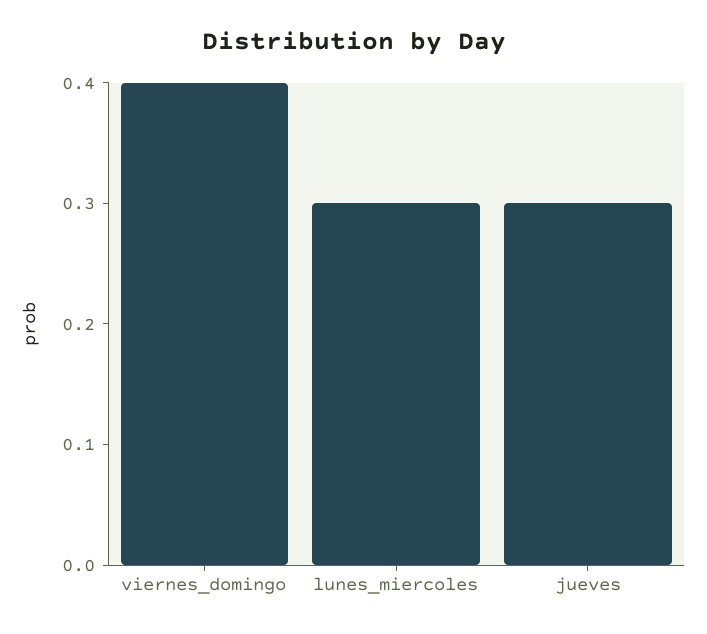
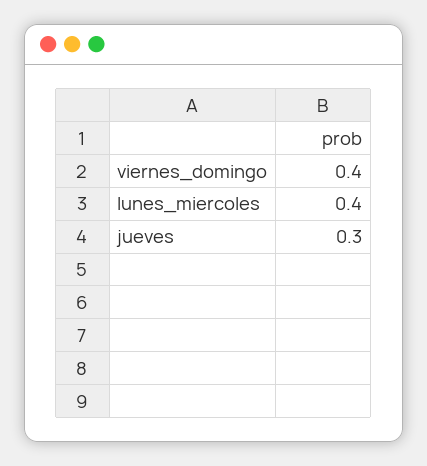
  {
    "viernes_domingo": 0.4,
-   "lunes_miercoles": 0.3,
+   "lunes_miercoles": 0.4,
    "jueves": 0.3
  }

